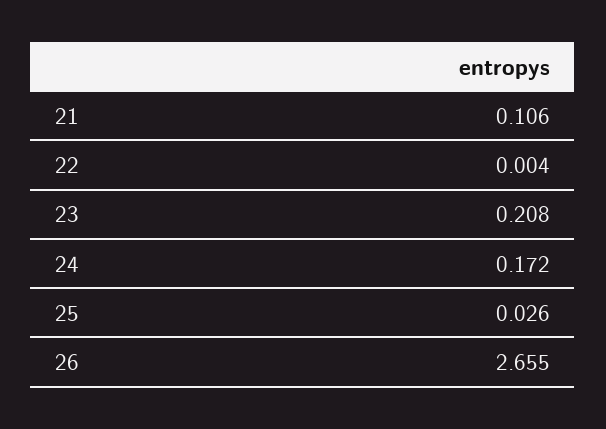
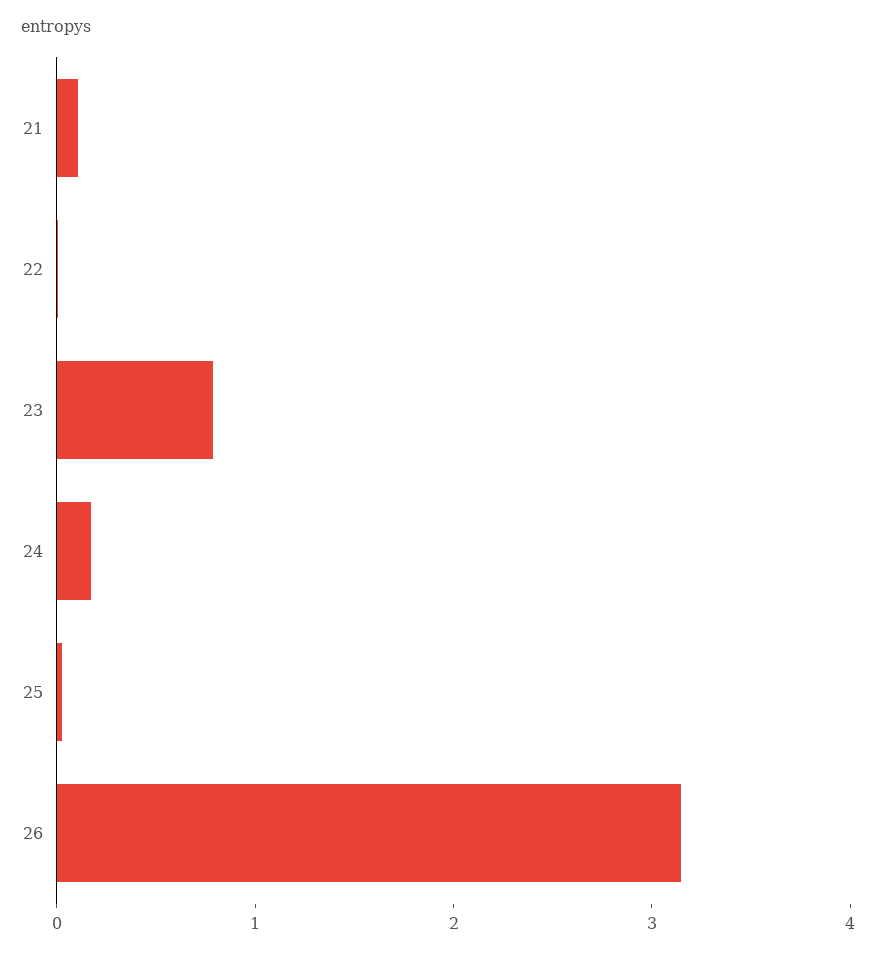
  {
    "21": 0.106,
    "22": 0.004,
-   "23": 0.208,
+   "23": 0.8,
    "24": 0.172,
    "25": 0.026,
-   "26": 2.655
+   "26": 3.2
  }

